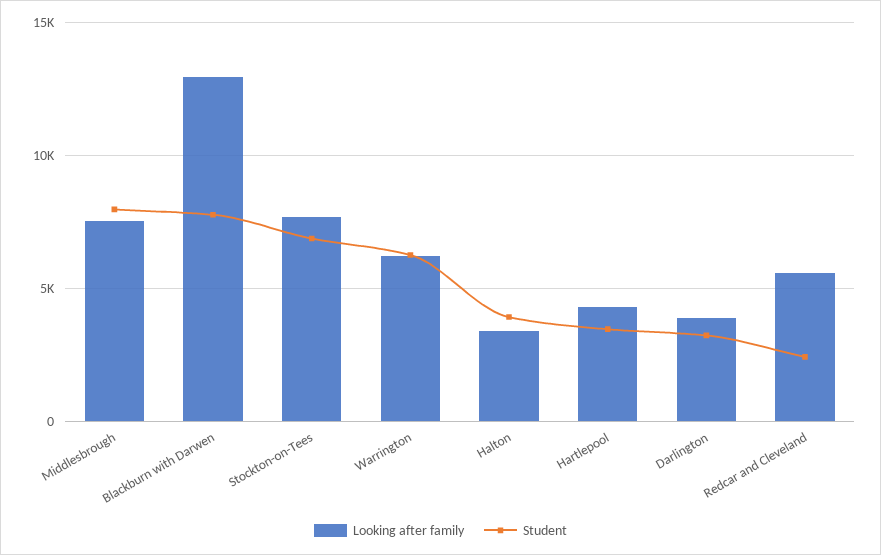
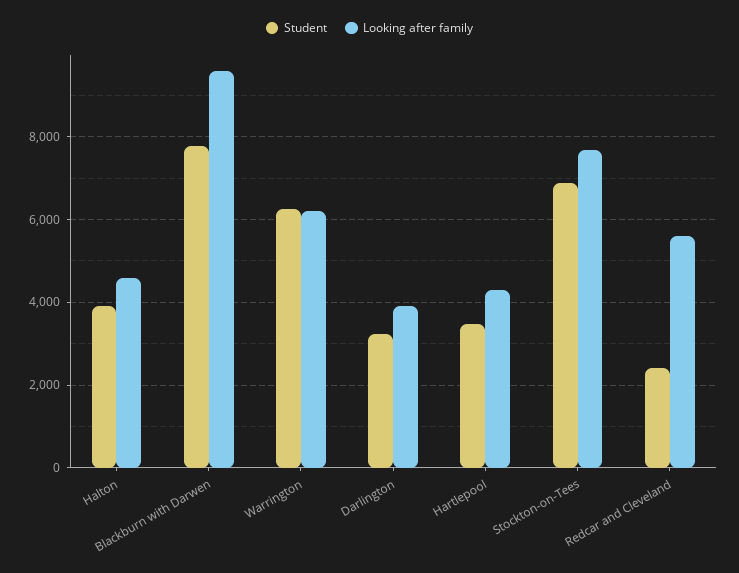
  {
    "Looking after family": {
-     "Middlesbrough": 7500,
-     "Blackburn with Darwen": 13000,
+     "Blackburn with Darwen": 9600,
      "Stockton-on-Tees": 7600,
      "Warrington": 6200,
-     "Halton": 3500,
+     "Halton": 4600,
      "Hartlepool": 4400,
      "Darlington": 4000,
      "Redcar and Cleveland": 5600
    },
    "Student": {
-     "Middlesbrough": 8000,
      "Blackburn with Darwen": 7800,
      "Stockton-on-Tees": 6800,
      "Warrington": 6200,
      "Halton": 4000,
      "Hartlepool": 3400,
      "Darlington": 3200,
      "Redcar and Cleveland": 2400
    }
  }

